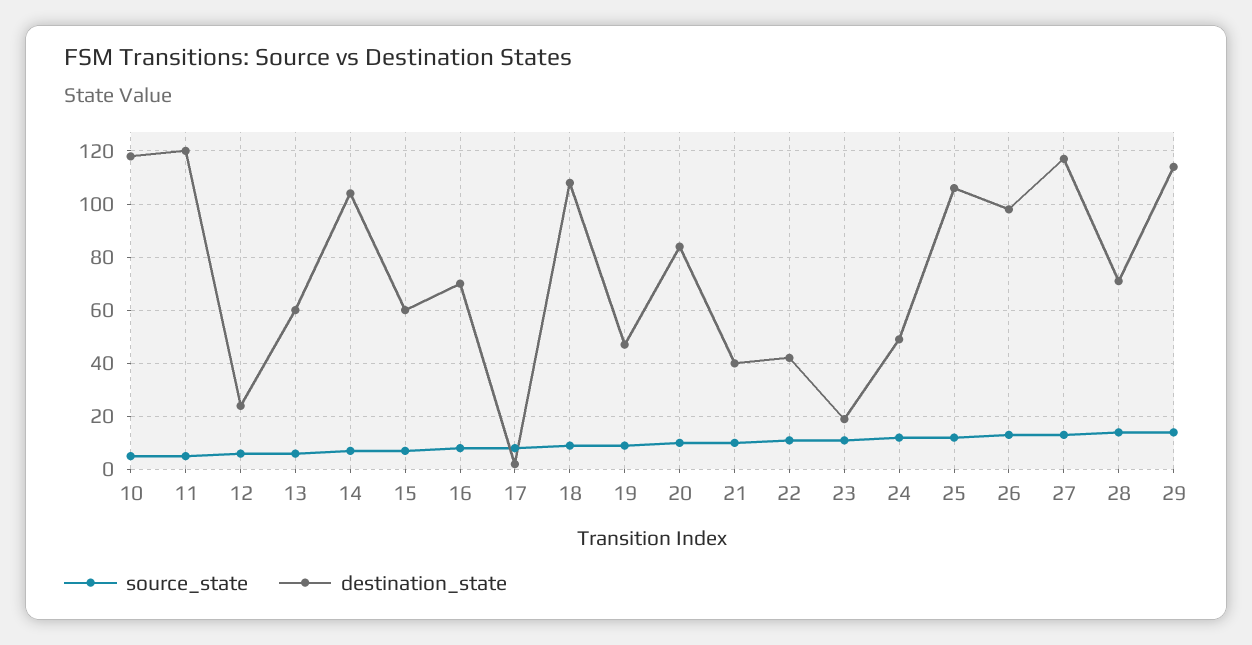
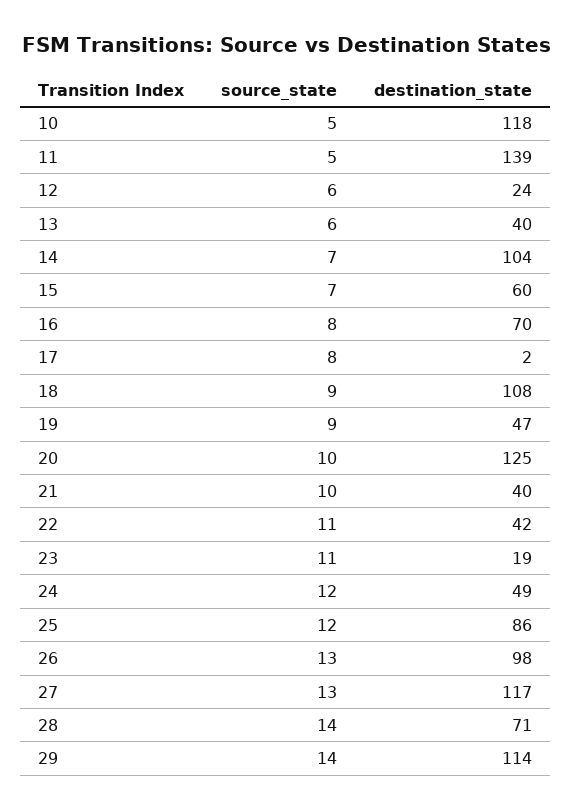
  {
    "source_state": {
      "10": 5,
      "11": 5,
      "12": 6,
      "13": 6,
      "14": 7,
      "15": 7,
      "16": 8,
      "17": 8,
      "18": 9,
      "19": 9,
      "20": 10,
      "21": 10,
      "22": 11,
      "23": 11,
      "24": 12,
      "25": 12,
      "26": 13,
      "27": 13,
      "28": 14,
      "29": 14
    },
    "destination_state": {
      "10": 118,
-     "11": 120,
+     "11": 139,
      "12": 24,
-     "13": 60,
+     "13": 40,
      "14": 104,
      "15": 60,
      "16": 70,
      "17": 2,
      "18": 108,
      "19": 47,
-     "20": 85,
+     "20": 125,
      "21": 40,
      "22": 42,
      "23": 19,
      "24": 49,
-     "25": 105,
+     "25": 86,
      "26": 98,
      "27": 117,
      "28": 71,
      "29": 114
    }
  }

